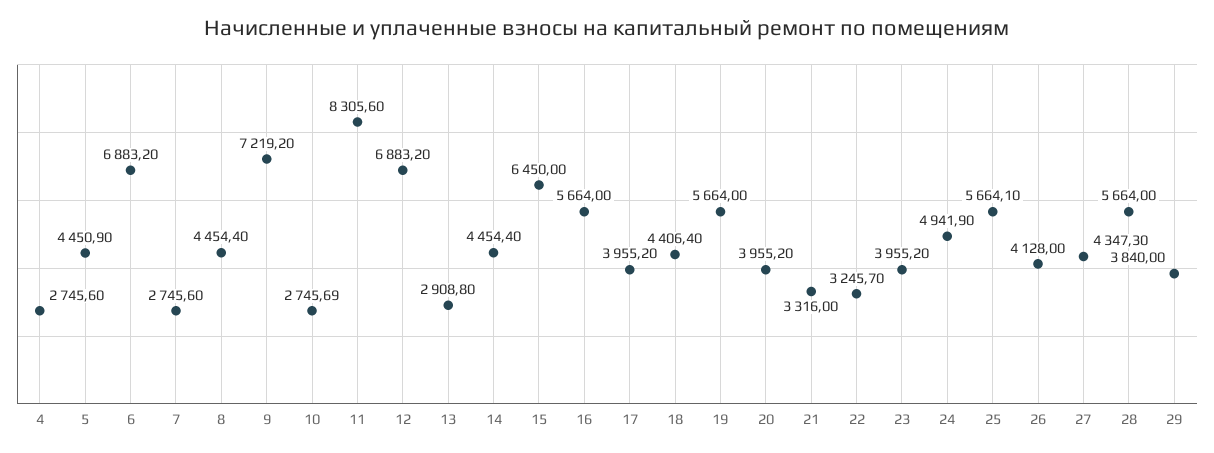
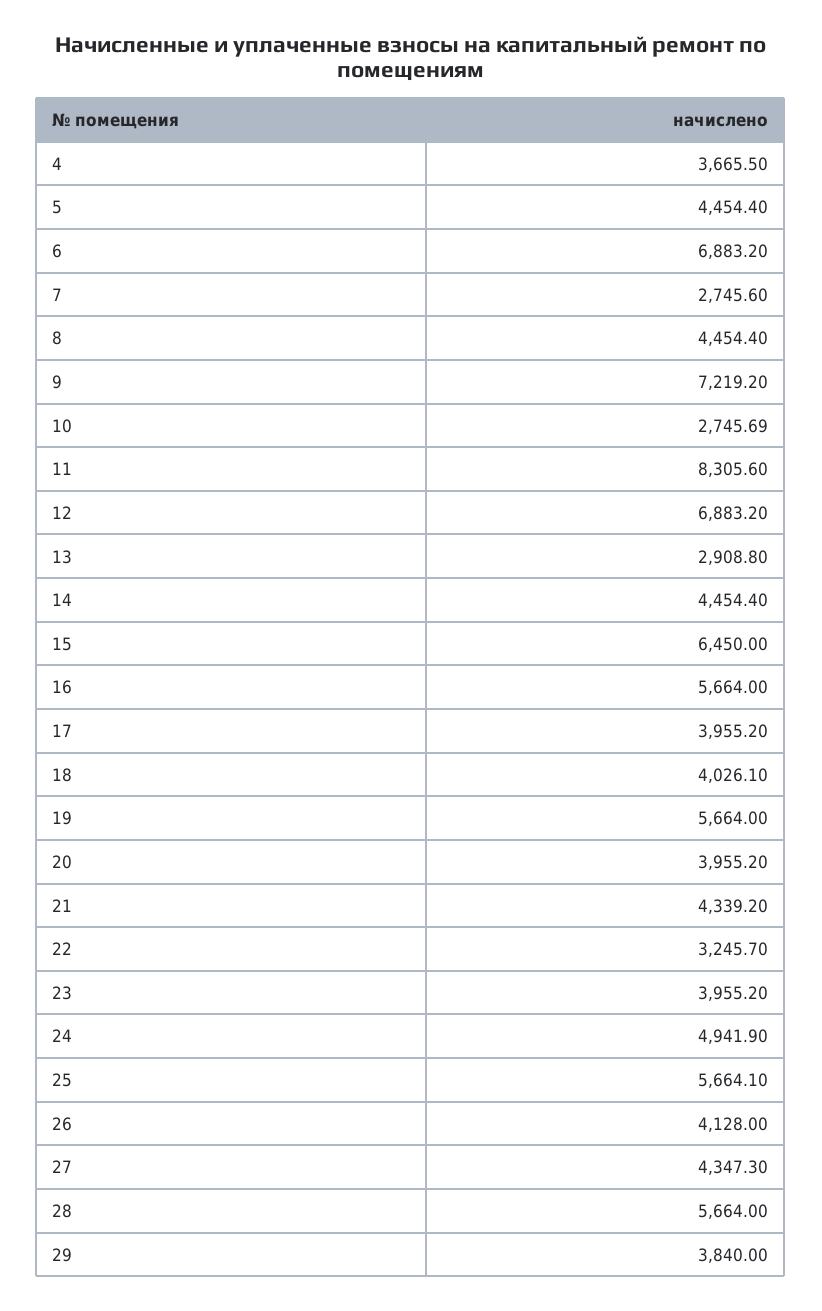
  {
-   "4": 2745.6,
+   "4": 3665.5,
-   "5": 4450.9,
+   "5": 4454.4,
    "6": 6883.2,
    "7": 2745.6,
    "8": 4454.4,
    "9": 7219.2,
    "10": 2745.69,
    "11": 8305.6,
    "12": 6883.2,
    "13": 2908.8,
    "14": 4454.4,
    "15": 6450,
    "16": 5664,
    "17": 3955.2,
-   "18": 4406.4,
+   "18": 4026.1,
    "19": 5664,
    "20": 3955.2,
-   "21": 3316,
+   "21": 4339.2,
    "22": 3245.7,
    "23": 3955.2,
    "24": 4941.9,
    "25": 5664.1,
    "26": 4128,
    "27": 4347.3,
    "28": 5664,
    "29": 3840
  }

